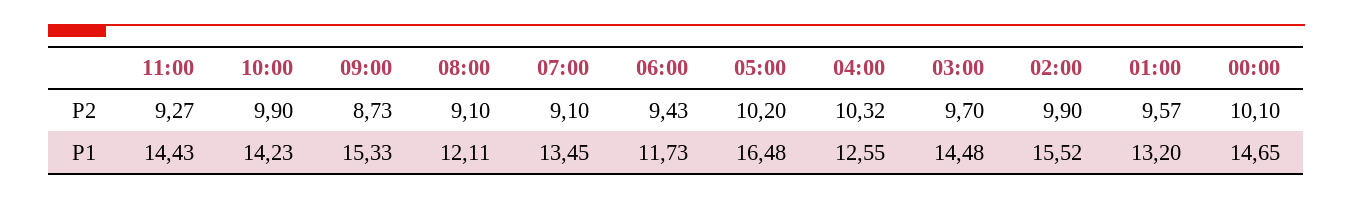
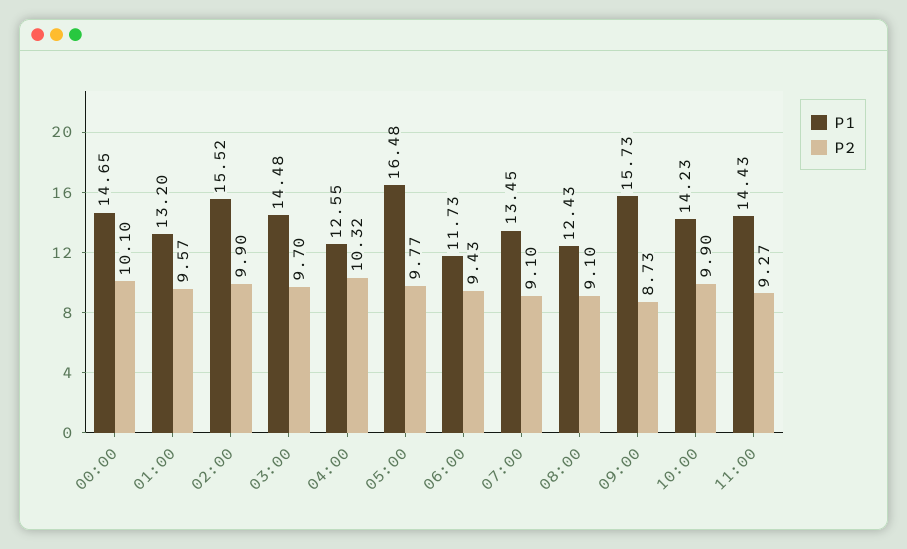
  {
    "P2": {
      "11:00": 9.27,
      "10:00": 9.9,
      "09:00": 8.73,
      "08:00": 9.1,
      "07:00": 9.1,
      "06:00": 9.43,
-     "05:00": 10.2,
+     "05:00": 9.77,
      "04:00": 10.32,
      "03:00": 9.7,
      "02:00": 9.9,
      "01:00": 9.57,
      "00:00": 10.1
    },
    "P1": {
      "11:00": 14.43,
      "10:00": 14.23,
-     "09:00": 15.33,
+     "09:00": 15.73,
-     "08:00": 12.11,
+     "08:00": 12.43,
      "07:00": 13.45,
      "06:00": 11.73,
      "05:00": 16.48,
      "04:00": 12.55,
      "03:00": 14.48,
      "02:00": 15.52,
      "01:00": 13.2,
      "00:00": 14.65
    }
  }

